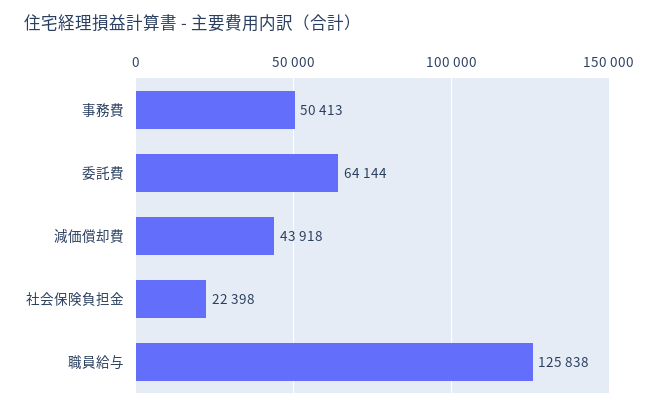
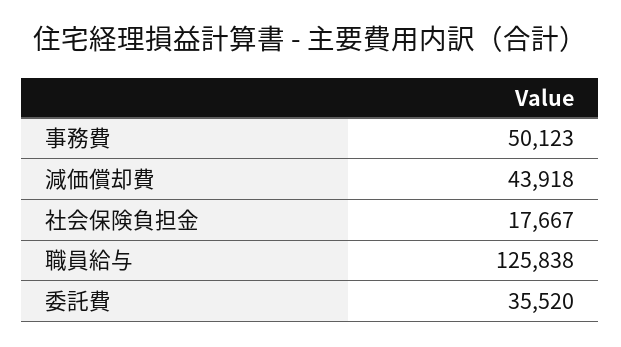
  {
-   "事務費": 50413,
+   "事務費": 50123,
-   "委託費": 64144,
+   "委託費": 35520,
    "減価償却費": 43918,
-   "社会保険負担金": 22398,
+   "社会保険負担金": 17667,
    "職員給与": 125838
  }

